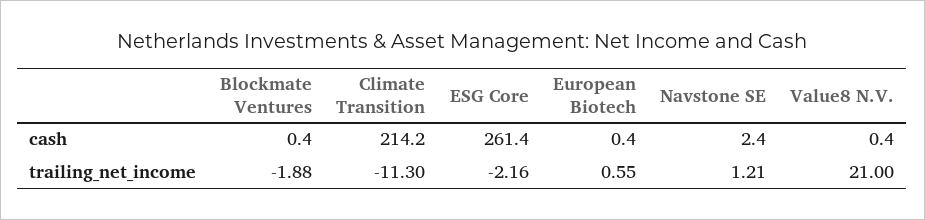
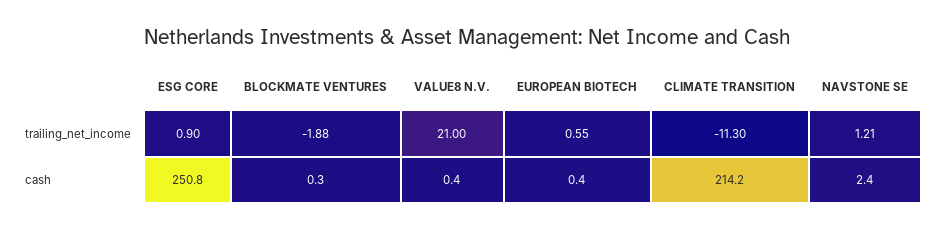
  {
    "Blockmate Ventures": {
-     "cash": 0.4,
+     "cash": 0.3,
      "trailing_net_income": -1.88
    },
    "Climate Transition": {
      "cash": 214.2,
      "trailing_net_income": -11.3
    },
    "ESG Core": {
-     "cash": 261.4,
+     "cash": 250.8,
-     "trailing_net_income": -2.16
+     "trailing_net_income": 0.9
    },
    "European Biotech": {
      "cash": 0.4,
      "trailing_net_income": 0.55
    },
    "Navstone SE": {
      "cash": 2.4,
      "trailing_net_income": 1.21
    },
    "Value8 N.V.": {
      "cash": 0.4,
      "trailing_net_income": 21
    }
  }

